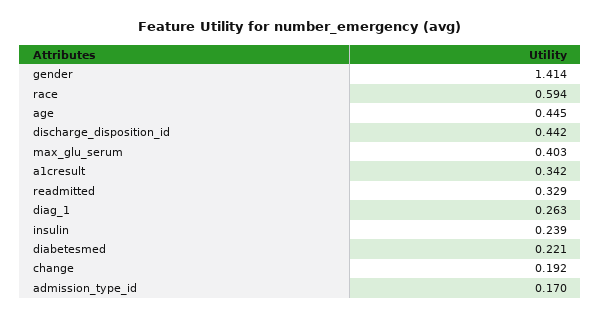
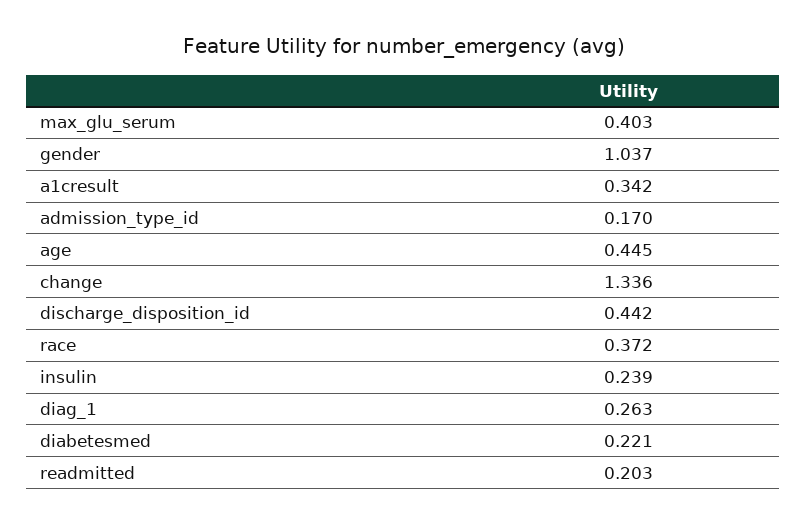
  {
-   "gender": 1.414,
+   "gender": 1.037,
-   "race": 0.594,
+   "race": 0.372,
    "age": 0.445,
    "discharge_disposition_id": 0.442,
    "max_glu_serum": 0.403,
    "a1cresult": 0.342,
-   "readmitted": 0.329,
+   "readmitted": 0.203,
    "diag_1": 0.263,
    "insulin": 0.239,
    "diabetesmed": 0.221,
-   "change": 0.192,
+   "change": 1.336,
    "admission_type_id": 0.17
  }

